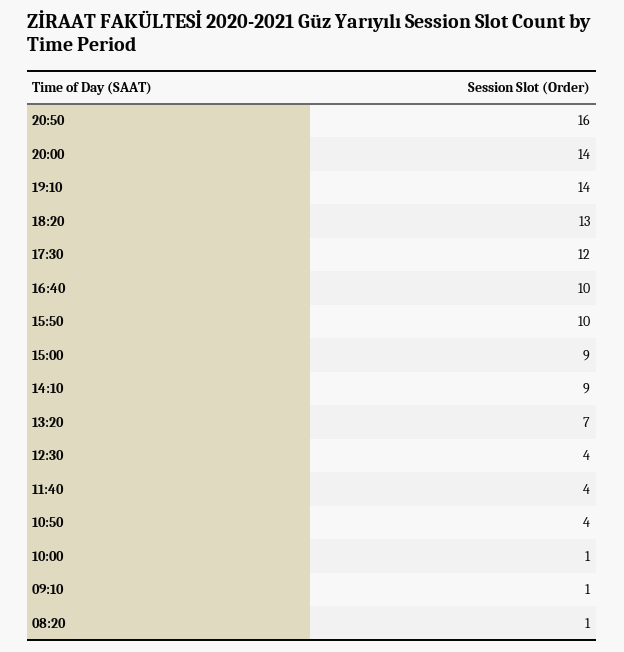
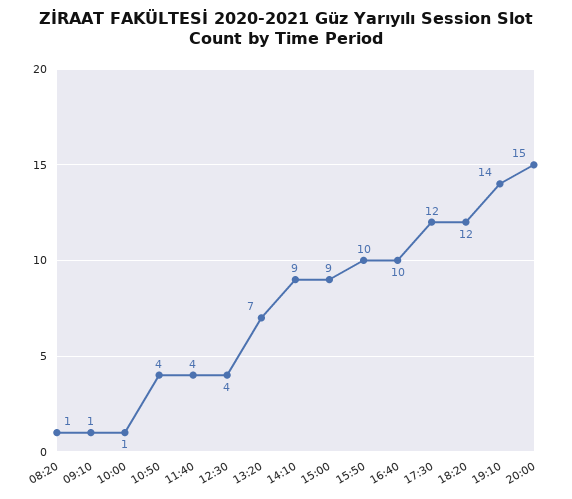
  {
-   "20:50": 16,
-   "20:00": 14,
+   "20:00": 15,
    "19:10": 14,
-   "18:20": 13,
+   "18:20": 12,
    "17:30": 12,
    "16:40": 10,
    "15:50": 10,
    "15:00": 9,
    "14:10": 9,
    "13:20": 7,
    "12:30": 4,
    "11:40": 4,
    "10:50": 4,
    "10:00": 1,
    "09:10": 1,
    "08:20": 1
  }

